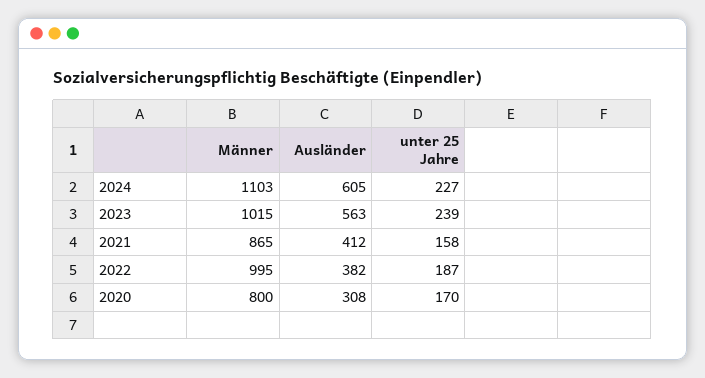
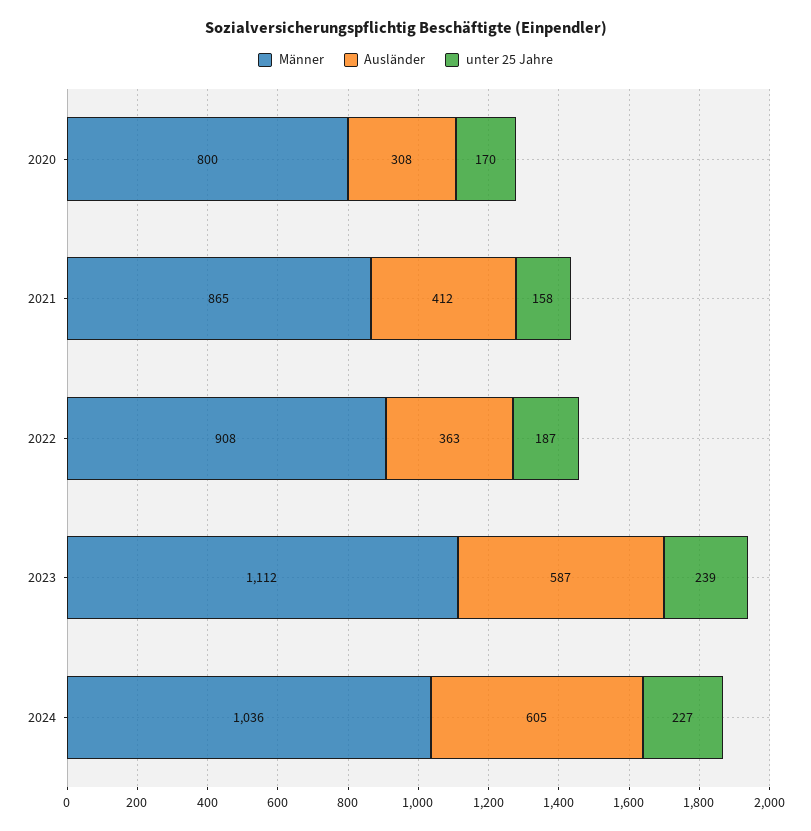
  {
    "Männer": {
-     "2024": 1103,
+     "2024": 1036,
-     "2023": 1015,
+     "2023": 1112,
      "2021": 865,
-     "2022": 995,
+     "2022": 908,
      "2020": 800
    },
    "Ausländer": {
      "2024": 605,
-     "2023": 563,
+     "2023": 587,
      "2021": 412,
-     "2022": 382,
+     "2022": 363,
      "2020": 308
    },
    "unter 25 Jahre": {
      "2024": 227,
      "2023": 239,
      "2021": 158,
      "2022": 187,
      "2020": 170
    }
  }

